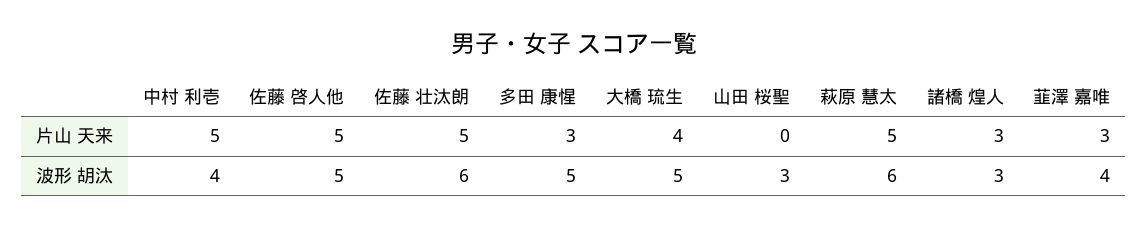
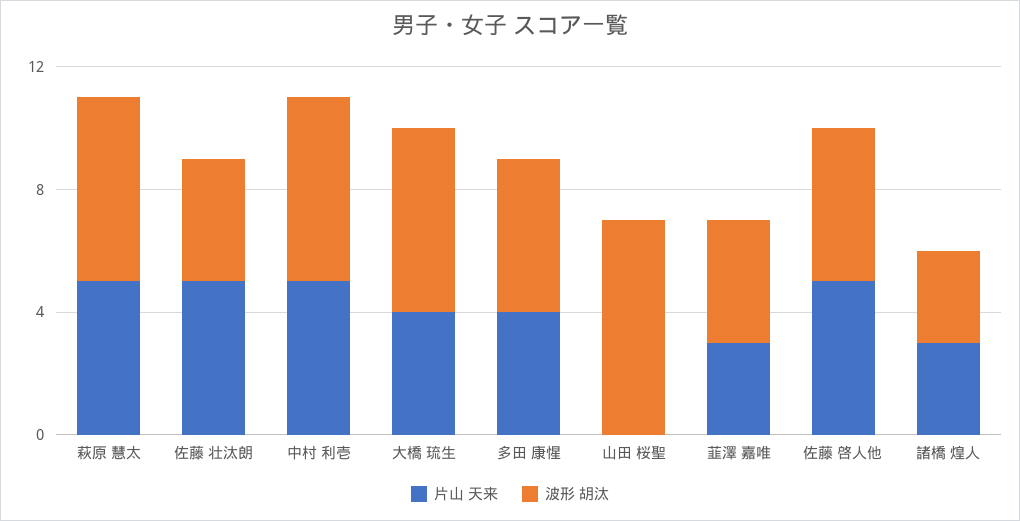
  {
    "片山 天来": {
      "中村 利壱": 5,
      "佐藤 啓人他": 5,
      "佐藤 壮汰朗": 5,
-     "多田 康惺": 3,
+     "多田 康惺": 4,
      "大橋 琉生": 4,
      "山田 桜聖": 0,
      "萩原 慧太": 5,
      "諸橋 煌人": 3,
      "韮澤 嘉唯": 3
    },
    "波形 胡汰": {
-     "中村 利壱": 4,
+     "中村 利壱": 6,
      "佐藤 啓人他": 5,
-     "佐藤 壮汰朗": 6,
+     "佐藤 壮汰朗": 4,
      "多田 康惺": 5,
-     "大橋 琉生": 5,
+     "大橋 琉生": 6,
-     "山田 桜聖": 3,
+     "山田 桜聖": 7,
      "萩原 慧太": 6,
      "諸橋 煌人": 3,
      "韮澤 嘉唯": 4
    }
  }

